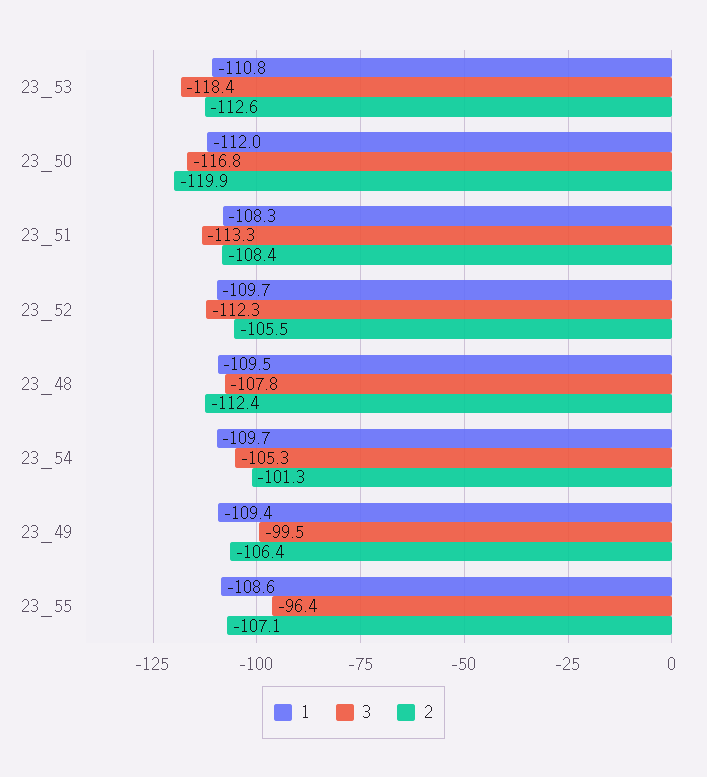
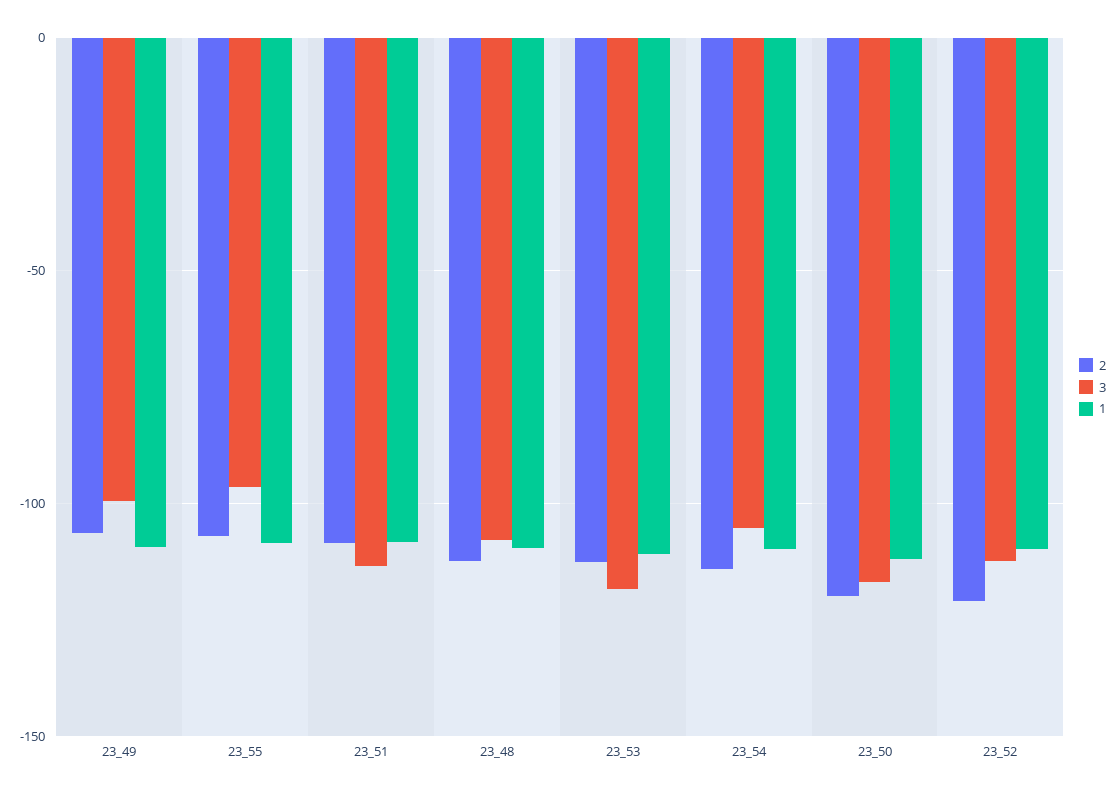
  {
    "1": {
      "23_53": -110.8,
      "23_50": -112,
      "23_51": -108.3,
      "23_52": -109.7,
      "23_48": -109.5,
      "23_54": -109.7,
      "23_49": -109.4,
      "23_55": -108.6
    },
    "3": {
      "23_53": -118.4,
      "23_50": -116.8,
      "23_51": -113.3,
      "23_52": -112.3,
      "23_48": -107.8,
      "23_54": -105.3,
      "23_49": -99.5,
      "23_55": -96.4
    },
    "2": {
      "23_53": -112.6,
      "23_50": -119.9,
      "23_51": -108.4,
-     "23_52": -105.5,
+     "23_52": -120,
      "23_48": -112.4,
-     "23_54": -101.3,
+     "23_54": -115,
      "23_49": -106.4,
      "23_55": -107.1
    }
  }

